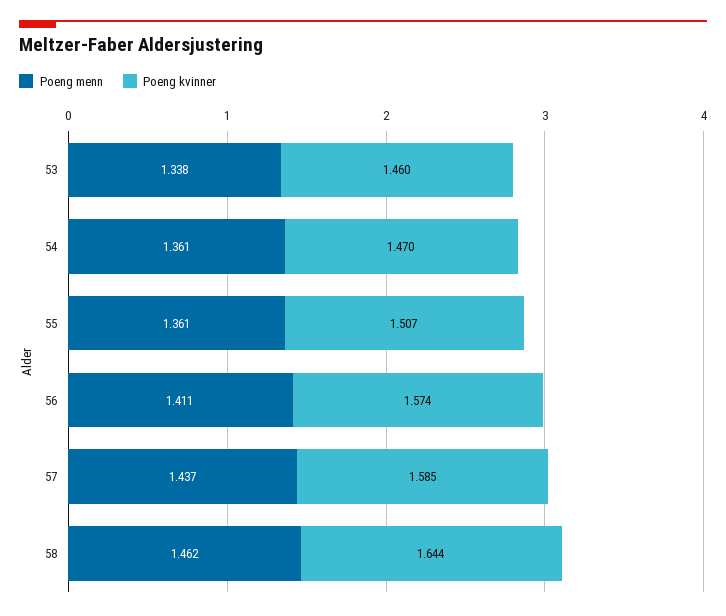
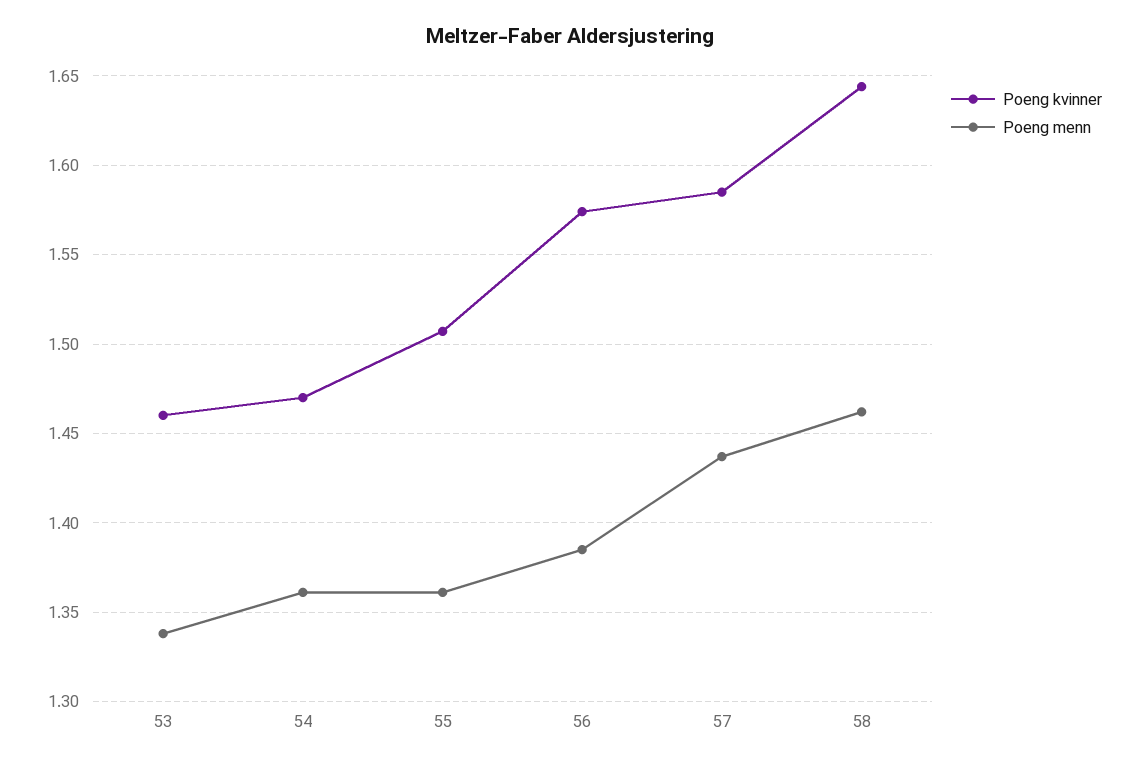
  {
    "Poeng menn": {
      "53": 1.338,
      "54": 1.361,
      "55": 1.361,
-     "56": 1.411,
+     "56": 1.385,
      "57": 1.437,
      "58": 1.462
    },
    "Poeng kvinner": {
      "53": 1.46,
      "54": 1.47,
      "55": 1.507,
      "56": 1.574,
      "57": 1.585,
      "58": 1.644
    }
  }

